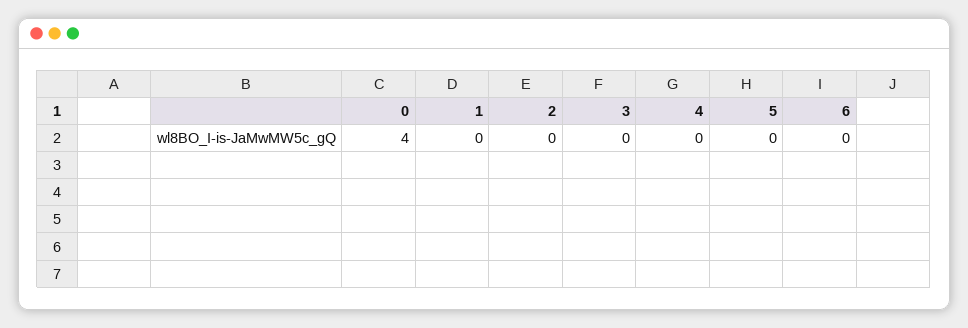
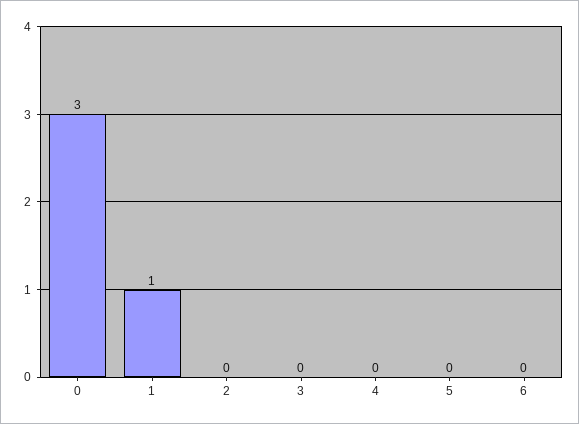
  {
-   "0": 4,
+   "0": 3,
-   "1": 0,
+   "1": 1,
    "2": 0,
    "3": 0,
    "4": 0,
    "5": 0,
    "6": 0
  }

